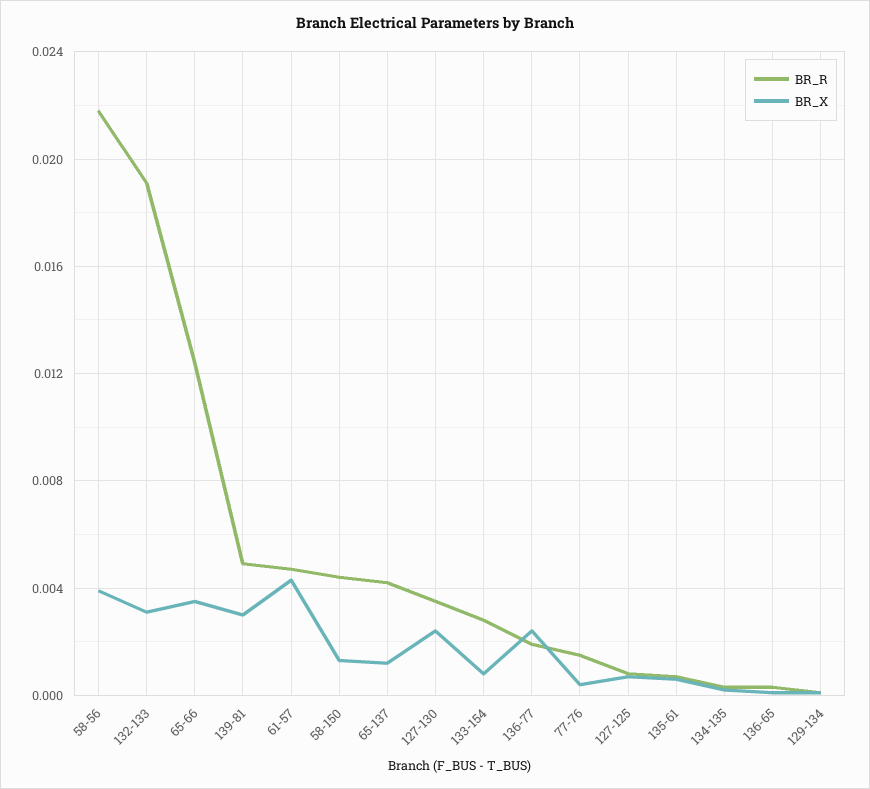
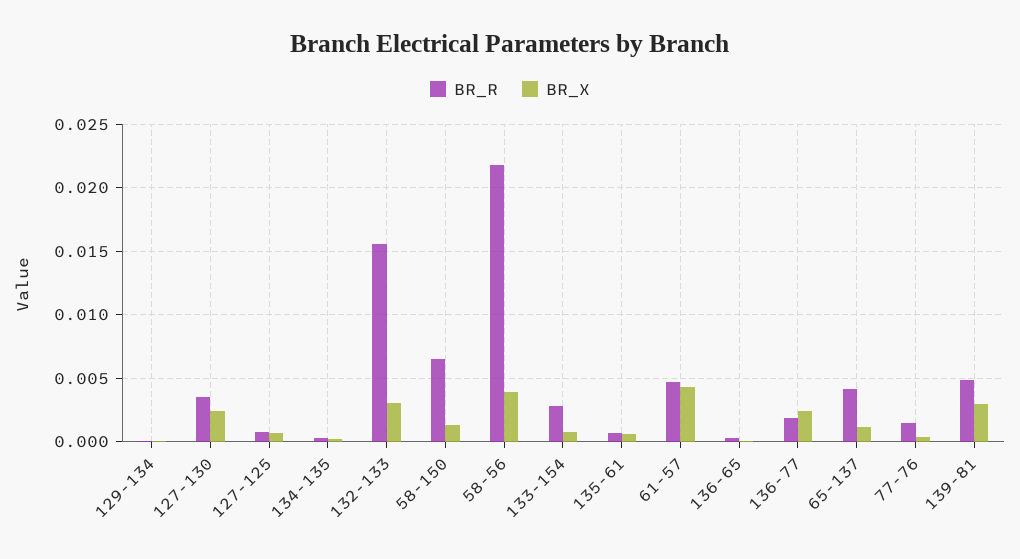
  {
    "BR_R": {
      "58-56": 0.022,
-     "132-133": 0.019,
+     "132-133": 0.0155,
-     "65-66": 0.0125,
      "139-81": 0.005,
      "61-57": 0.0045,
-     "58-150": 0.0045,
+     "58-150": 0.0065,
      "65-137": 0.004,
      "127-130": 0.0035,
      "133-154": 0.003,
      "136-77": 0.002,
      "77-76": 0.0015,
      "127-125": 0.001,
      "135-61": 0.0005,
      "134-135": 0.0005,
      "136-65": 0.0005,
      "129-134": 0
    },
    "BR_X": {
      "58-56": 0.004,
      "132-133": 0.003,
-     "65-66": 0.0035,
      "139-81": 0.003,
      "61-57": 0.0045,
      "58-150": 0.0015,
      "65-137": 0.001,
      "127-130": 0.0025,
      "133-154": 0.001,
      "136-77": 0.0025,
      "77-76": 0.0005,
      "127-125": 0.0005,
      "135-61": 0.0005,
      "134-135": 0,
      "136-65": 0,
      "129-134": 0
    }
  }

